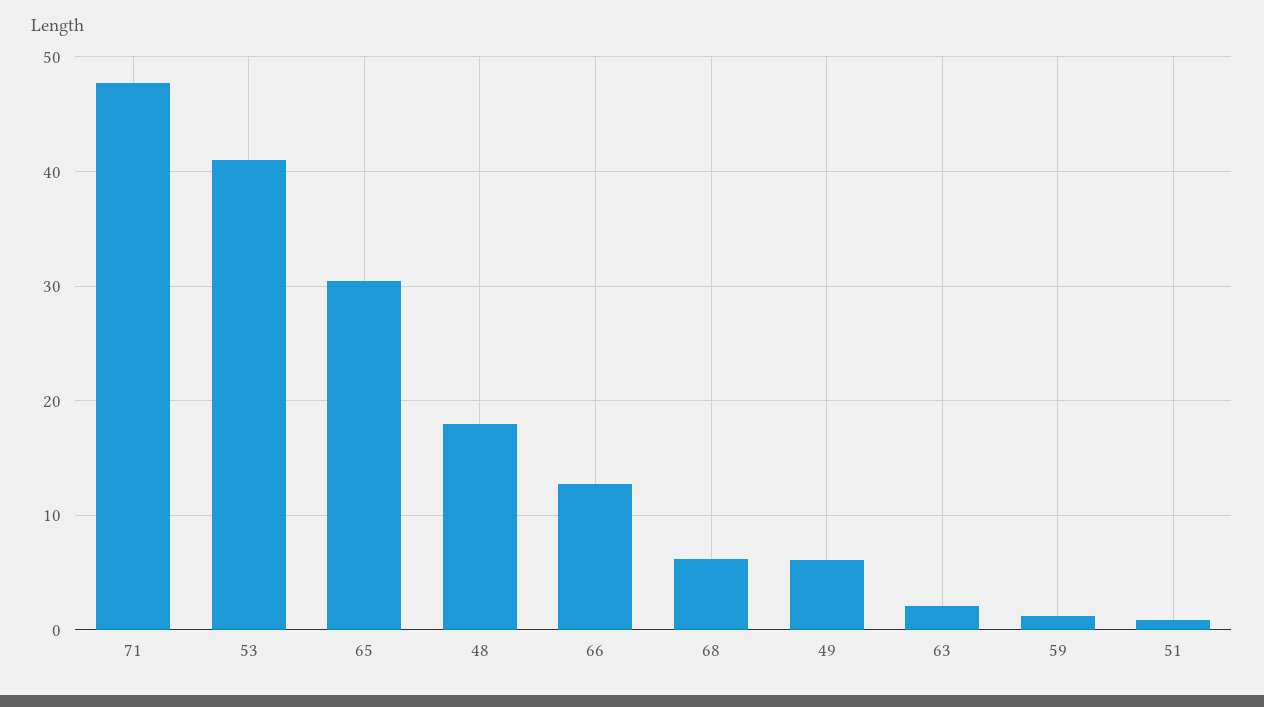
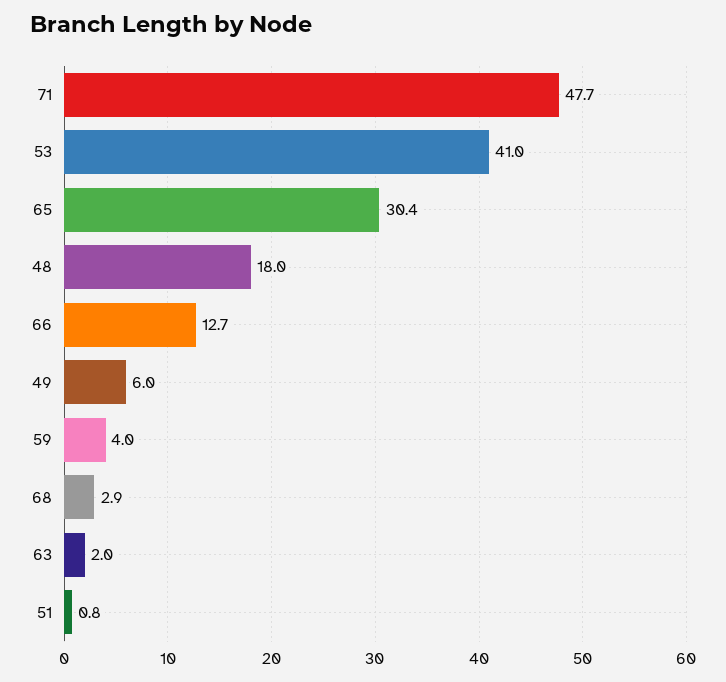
  {
    "71": 47.7,
    "53": 41,
    "65": 30.4,
    "48": 18,
    "66": 12.7,
-   "68": 6,
+   "68": 2.9,
    "49": 6,
    "63": 2,
-   "59": 1,
+   "59": 4,
    "51": 0.8
  }

